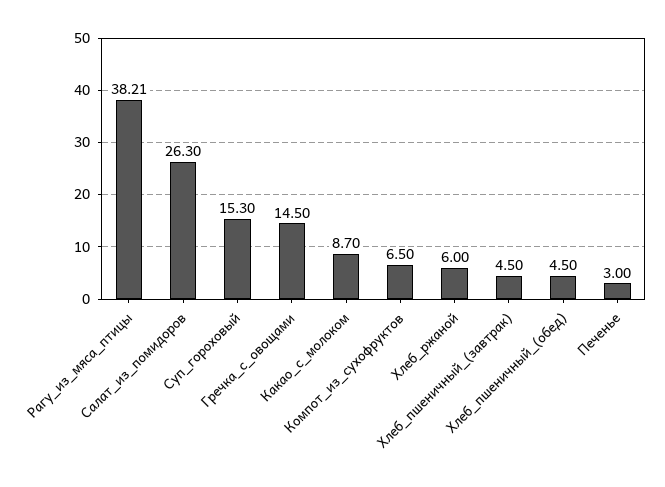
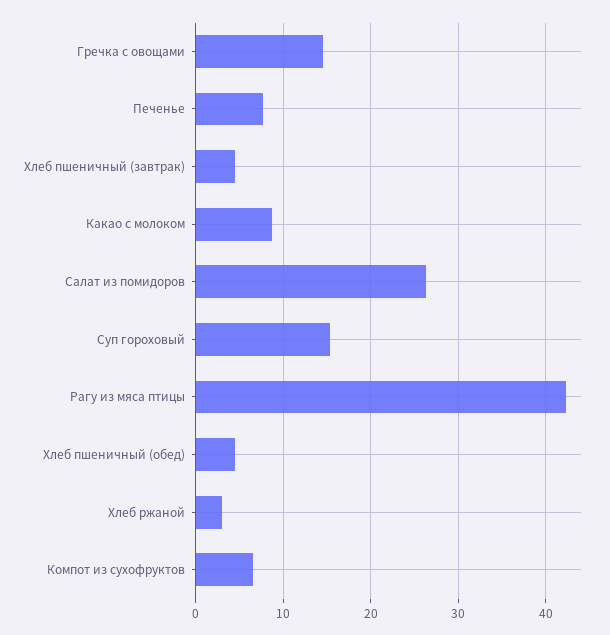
  {
-   "Рагу_из_мяса_птицы": 38.21,
+   "Рагу_из_мяса_птицы": 42,
    "Салат_из_помидоров": 26.3,
    "Суп_гороховый": 15.3,
    "Гречка_с_овощами": 14.5,
    "Какао_с_молоком": 8.7,
    "Компот_из_сухофруктов": 6.5,
-   "Хлеб_ржаной": 6,
+   "Хлеб_ржаной": 3,
    "Хлеб_пшеничный_(завтрак)": 4.5,
    "Хлеб_пшеничный_(обед)": 4.5,
-   "Печенье": 3
+   "Печенье": 8
  }

